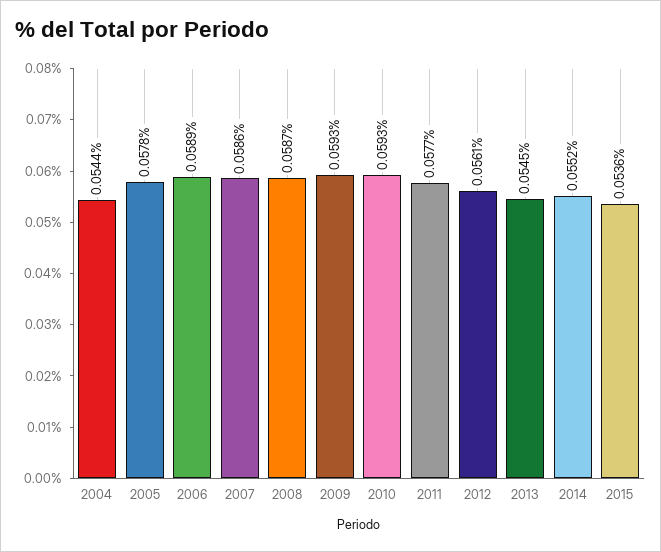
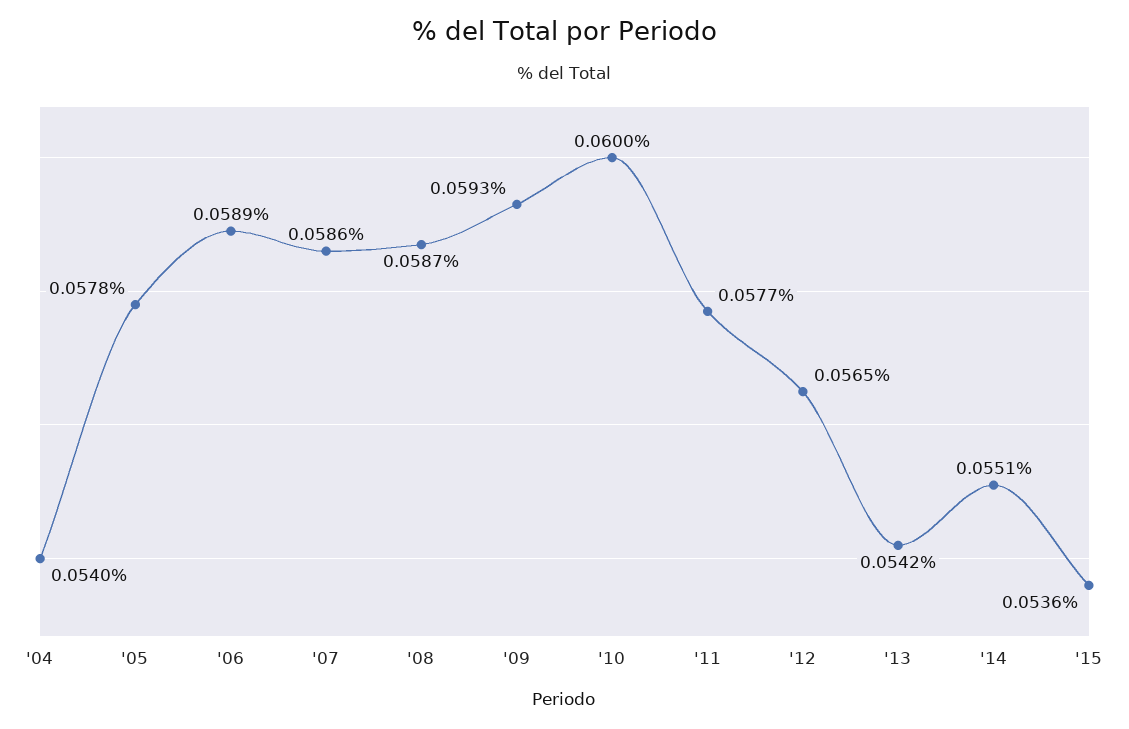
  {
-   "2004": 0.0544,
+   "2004": 0.054,
    "2005": 0.0578,
    "2006": 0.0589,
    "2007": 0.0586,
    "2008": 0.0587,
    "2009": 0.0593,
-   "2010": 0.0593,
+   "2010": 0.06,
    "2011": 0.0577,
-   "2012": 0.0561,
+   "2012": 0.0565,
-   "2013": 0.0545,
+   "2013": 0.0542,
-   "2014": 0.0552,
+   "2014": 0.0551,
    "2015": 0.0536
  }

